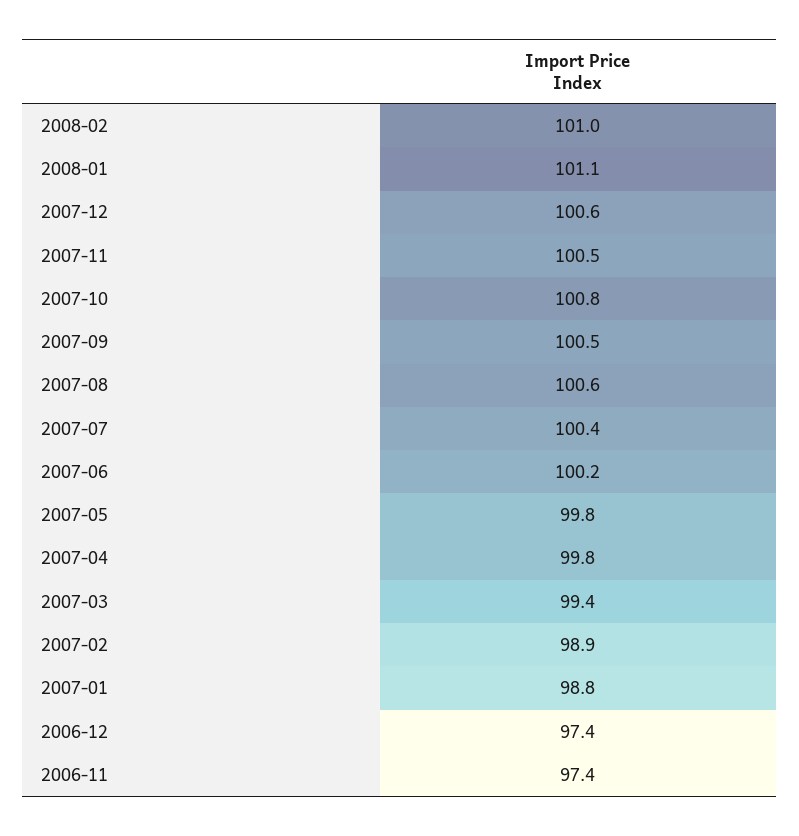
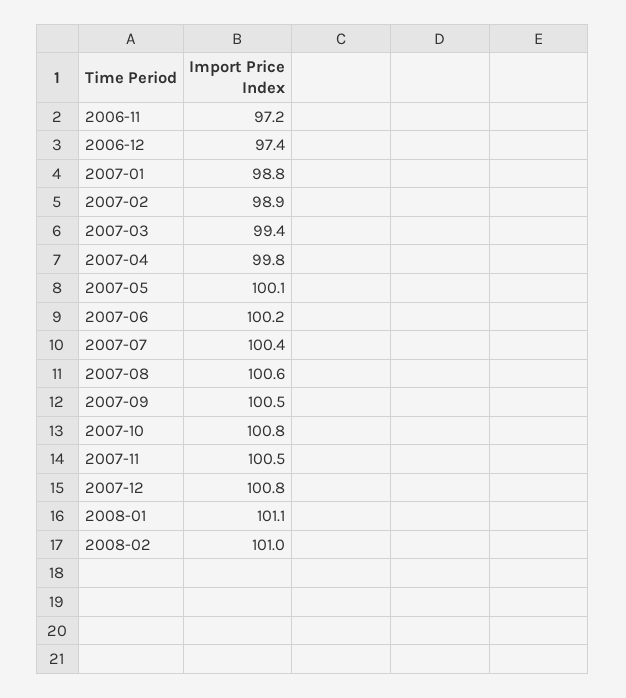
  {
    "2008-02": 101,
    "2008-01": 101.1,
-   "2007-12": 100.6,
+   "2007-12": 100.8,
    "2007-11": 100.5,
    "2007-10": 100.8,
    "2007-09": 100.5,
    "2007-08": 100.6,
    "2007-07": 100.4,
    "2007-06": 100.2,
-   "2007-05": 99.8,
+   "2007-05": 100.1,
    "2007-04": 99.8,
    "2007-03": 99.4,
    "2007-02": 98.9,
    "2007-01": 98.8,
    "2006-12": 97.4,
-   "2006-11": 97.4
+   "2006-11": 97.2
  }

